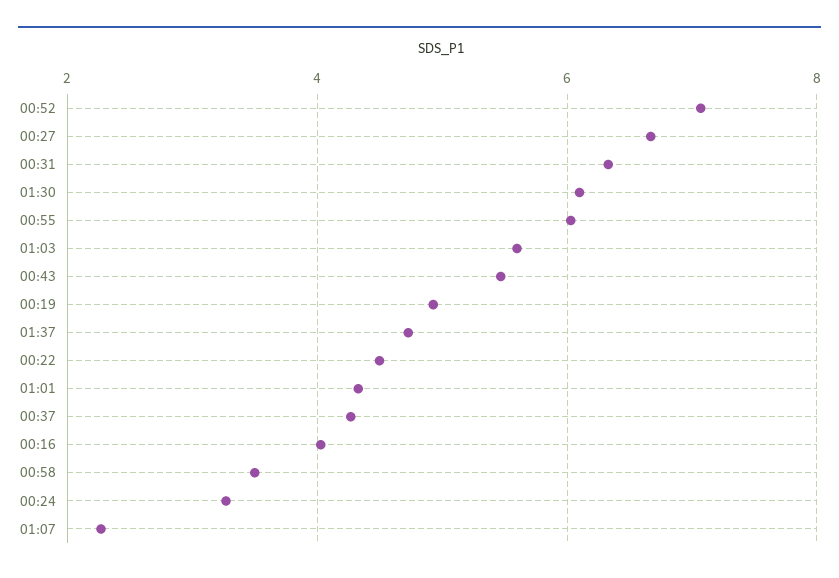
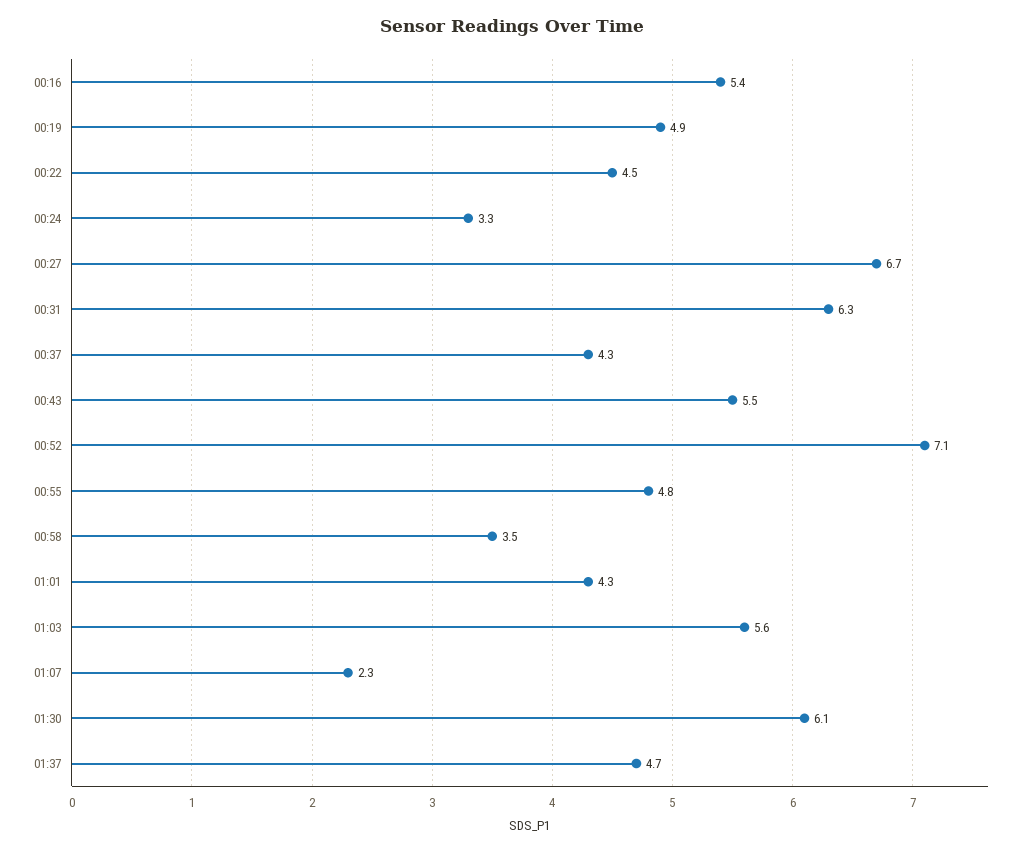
  {
    "00:52": 7.1,
    "00:27": 6.7,
    "00:31": 6.3,
    "01:30": 6.1,
-   "00:55": 6,
+   "00:55": 4.8,
    "01:03": 5.6,
    "00:43": 5.5,
    "00:19": 4.9,
    "01:37": 4.7,
    "00:22": 4.5,
    "01:01": 4.3,
    "00:37": 4.3,
-   "00:16": 4,
+   "00:16": 5.4,
    "00:58": 3.5,
    "00:24": 3.3,
    "01:07": 2.3
  }

